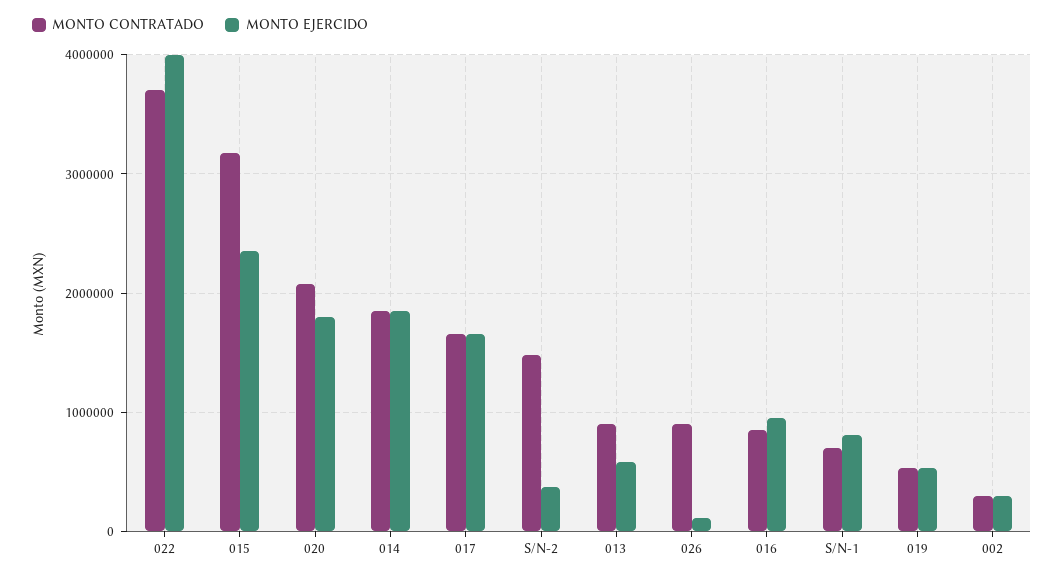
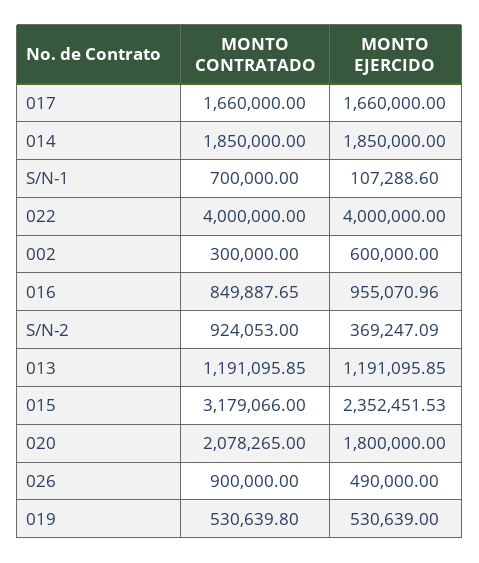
  {
    "MONTO CONTRATADO": {
-     "022": 3700000,
+     "022": 4000000,
      "015": 3179066,
      "020": 2078265,
      "014": 1850000,
      "017": 1660000,
-     "S/N-2": 1500000,
+     "S/N-2": 924053,
-     "013": 900000,
+     "013": 1191095.85,
      "026": 900000,
      "016": 849887.65,
      "S/N-1": 700000,
      "019": 530639.8,
      "002": 300000
    },
    "MONTO EJERCIDO": {
      "022": 4000000,
      "015": 2352451.53,
      "020": 1800000,
      "014": 1850000,
      "017": 1660000,
      "S/N-2": 369247.09,
-     "013": 600000,
+     "013": 1191095.85,
-     "026": 100000,
+     "026": 490000,
      "016": 955070.96,
-     "S/N-1": 800000,
+     "S/N-1": 107288.6,
      "019": 530639,
-     "002": 300000
+     "002": 600000
    }
  }

